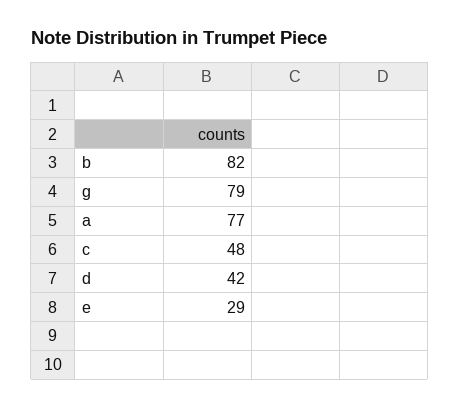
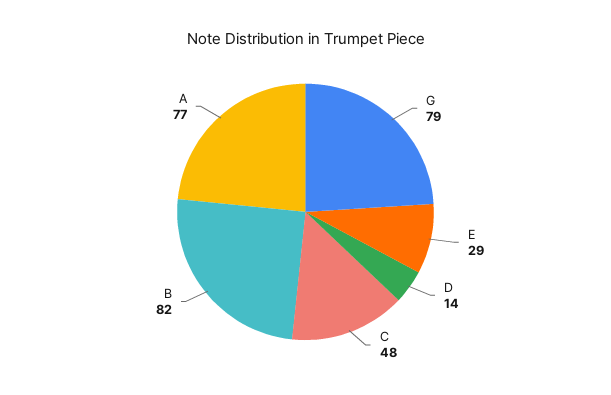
  {
    "b": 82,
    "g": 79,
    "a": 77,
    "c": 48,
-   "d": 42,
+   "d": 14,
    "e": 29
  }

